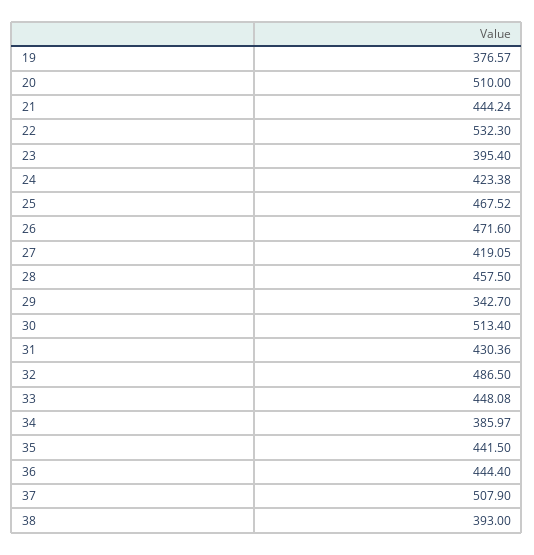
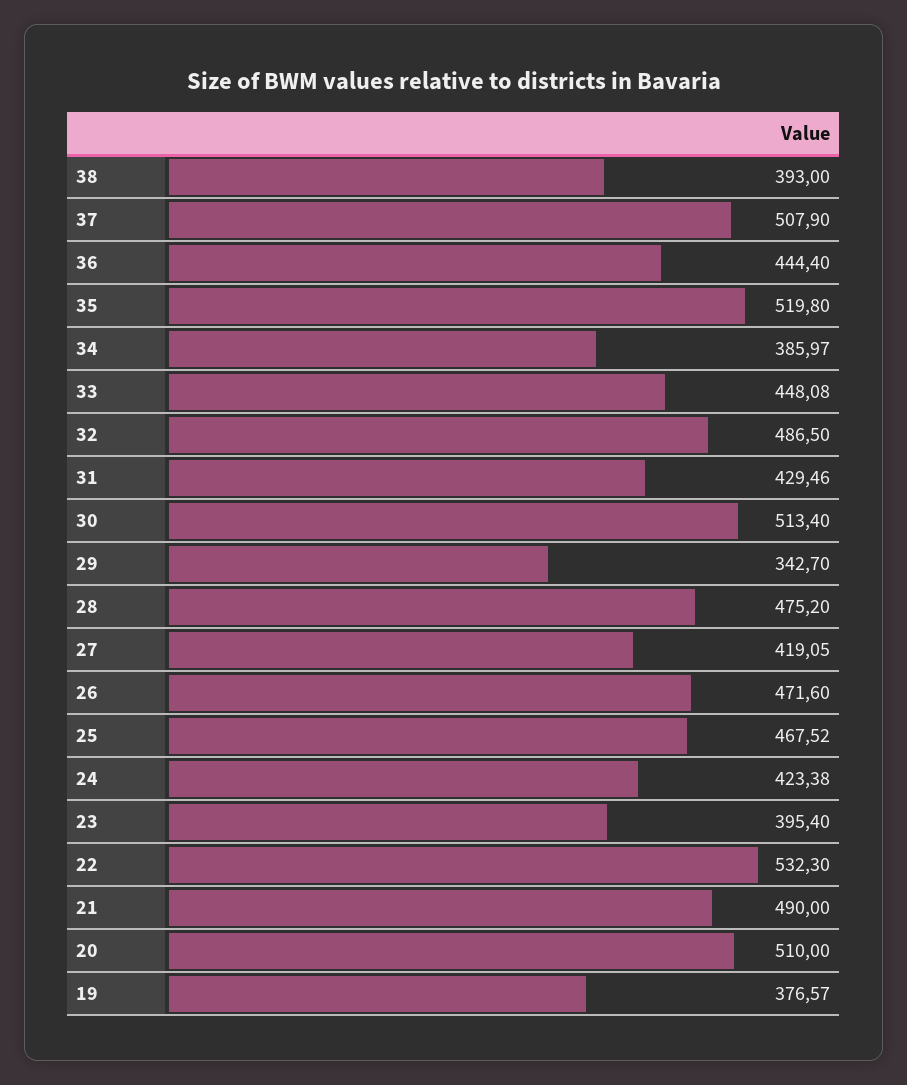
  {
    "19": 376.57,
    "20": 510,
-   "21": 444.24,
+   "21": 490,
    "22": 532.3,
    "23": 395.4,
    "24": 423.38,
    "25": 467.52,
    "26": 471.6,
    "27": 419.05,
-   "28": 457.5,
+   "28": 475.2,
    "29": 342.7,
    "30": 513.4,
-   "31": 430.36,
+   "31": 429.46,
    "32": 486.5,
    "33": 448.08,
    "34": 385.97,
-   "35": 441.5,
+   "35": 519.8,
    "36": 444.4,
    "37": 507.9,
    "38": 393
  }

